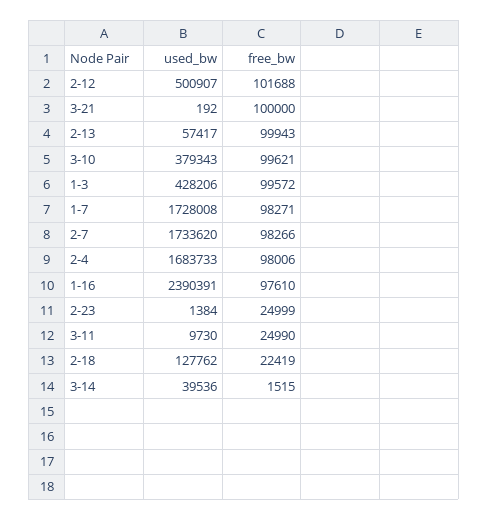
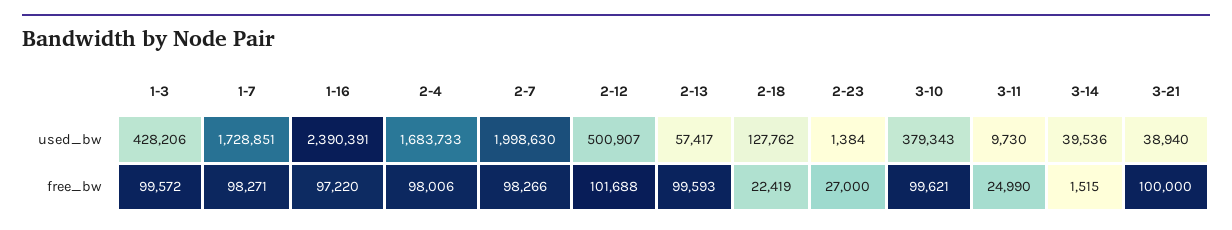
  {
    "used_bw": {
      "2-12": 500907,
-     "3-21": 192,
+     "3-21": 38940,
      "2-13": 57417,
      "3-10": 379343,
      "1-3": 428206,
-     "1-7": 1728008,
+     "1-7": 1728851,
-     "2-7": 1733620,
+     "2-7": 1998630,
      "2-4": 1683733,
      "1-16": 2390391,
      "2-23": 1384,
      "3-11": 9730,
      "2-18": 127762,
      "3-14": 39536
    },
    "free_bw": {
      "2-12": 101688,
      "3-21": 100000,
-     "2-13": 99943,
+     "2-13": 99593,
      "3-10": 99621,
      "1-3": 99572,
      "1-7": 98271,
      "2-7": 98266,
      "2-4": 98006,
-     "1-16": 97610,
+     "1-16": 97220,
-     "2-23": 24999,
+     "2-23": 27000,
      "3-11": 24990,
      "2-18": 22419,
      "3-14": 1515
    }
  }

